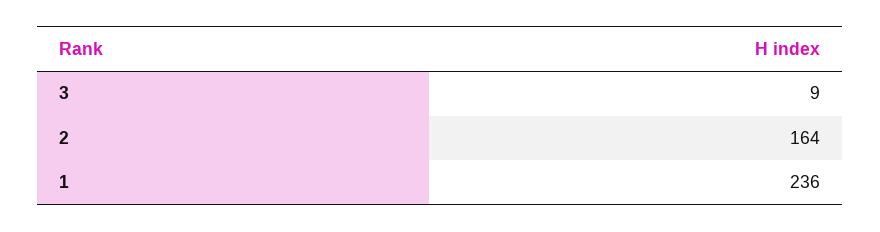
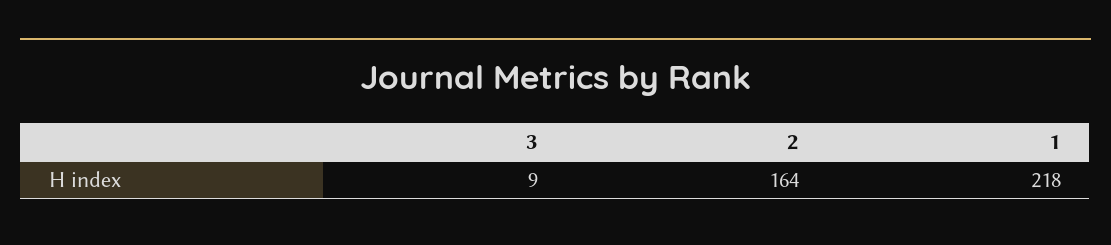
  {
    "3": 9,
    "2": 164,
-   "1": 236
+   "1": 218
  }

